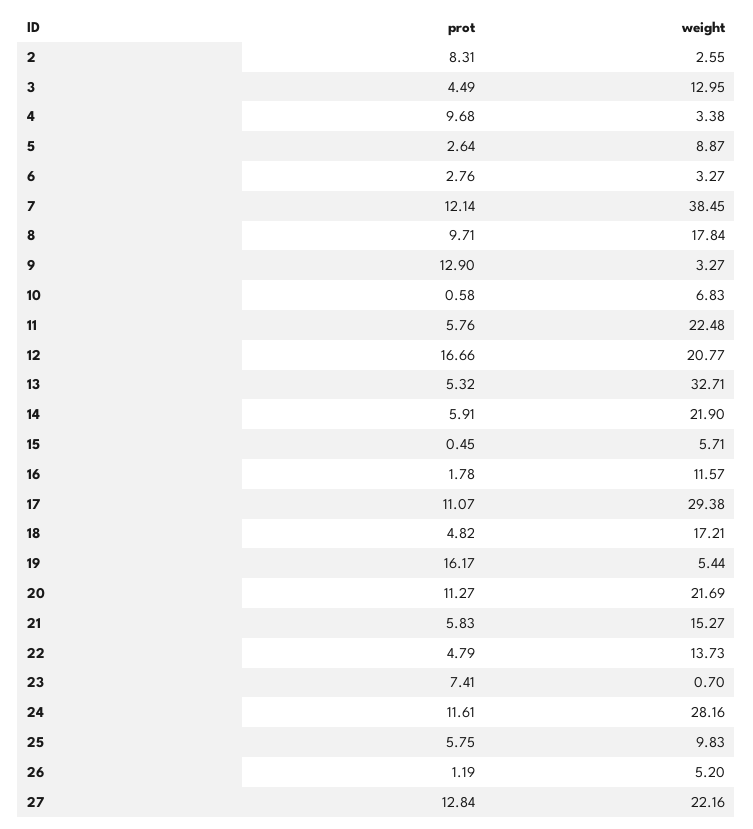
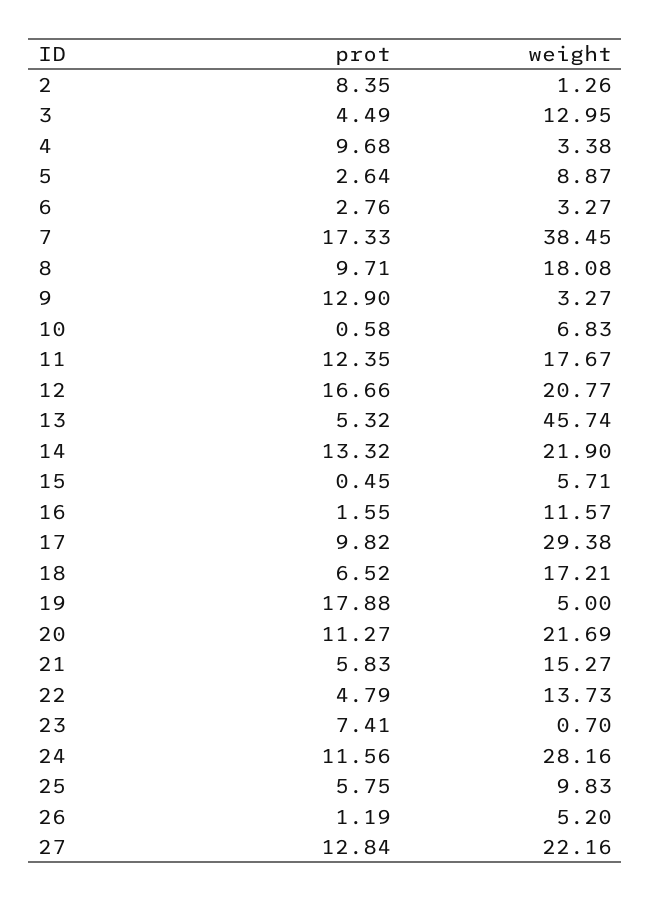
  {
    "prot": {
-     "2": 8.31,
+     "2": 8.35,
      "3": 4.49,
      "4": 9.68,
      "5": 2.64,
      "6": 2.76,
-     "7": 12.14,
+     "7": 17.33,
      "8": 9.71,
      "9": 12.9,
      "10": 0.58,
-     "11": 5.76,
+     "11": 12.35,
      "12": 16.66,
      "13": 5.32,
-     "14": 5.91,
+     "14": 13.32,
      "15": 0.45,
-     "16": 1.78,
+     "16": 1.55,
-     "17": 11.07,
+     "17": 9.82,
-     "18": 4.82,
+     "18": 6.52,
-     "19": 16.17,
+     "19": 17.88,
      "20": 11.27,
      "21": 5.83,
      "22": 4.79,
      "23": 7.41,
-     "24": 11.61,
+     "24": 11.56,
      "25": 5.75,
      "26": 1.19,
      "27": 12.84
    },
    "weight": {
-     "2": 2.55,
+     "2": 1.26,
      "3": 12.95,
      "4": 3.38,
      "5": 8.87,
      "6": 3.27,
      "7": 38.45,
-     "8": 17.84,
+     "8": 18.08,
      "9": 3.27,
      "10": 6.83,
-     "11": 22.48,
+     "11": 17.67,
      "12": 20.77,
-     "13": 32.71,
+     "13": 45.74,
      "14": 21.9,
      "15": 5.71,
      "16": 11.57,
      "17": 29.38,
      "18": 17.21,
-     "19": 5.44,
+     "19": 5,
      "20": 21.69,
      "21": 15.27,
      "22": 13.73,
      "23": 0.7,
      "24": 28.16,
      "25": 9.83,
      "26": 5.2,
      "27": 22.16
    }
  }

